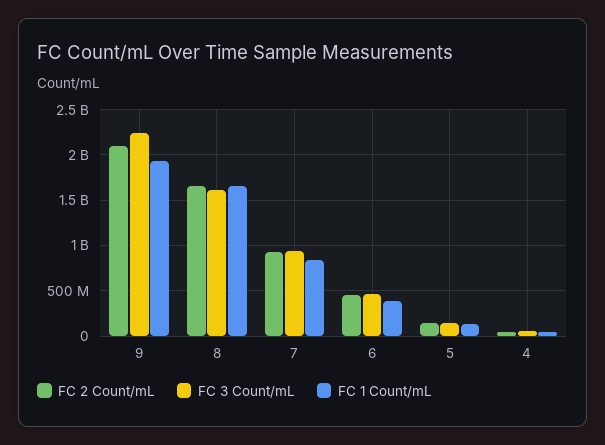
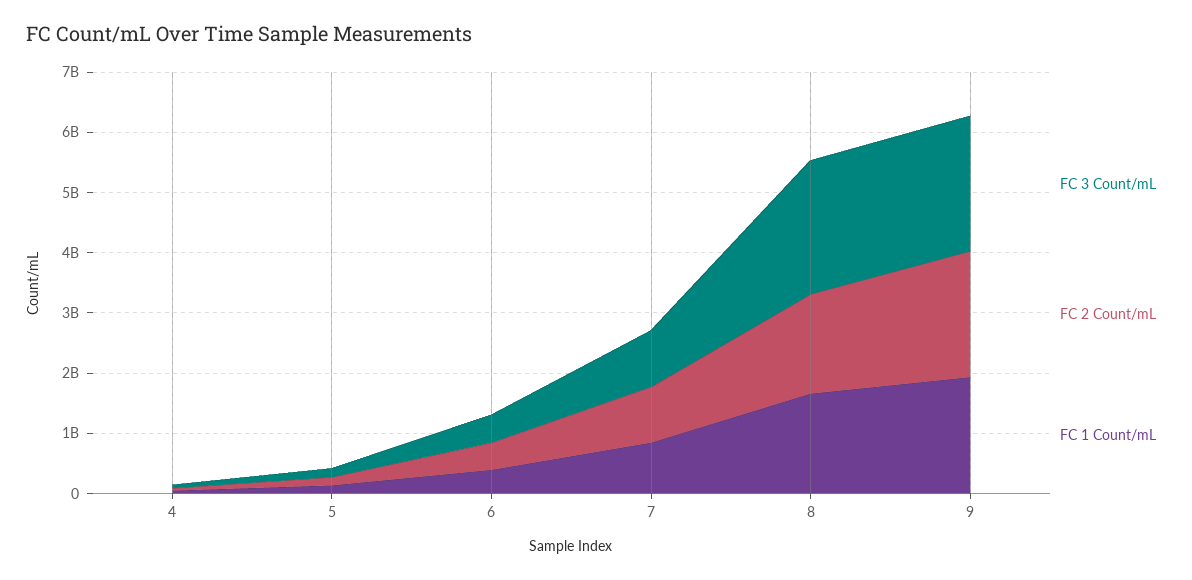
  {
    "FC 2 Count/mL": {
      "9": 2100000000,
      "8": 1700000000,
      "7": 900000000,
      "6": 500000000,
      "5": 100000000,
      "4": 0
    },
    "FC 3 Count/mL": {
      "9": 2200000000,
-     "8": 1600000000,
+     "8": 2200000000,
      "7": 900000000,
      "6": 500000000,
      "5": 100000000,
      "4": 100000000
    },
    "FC 1 Count/mL": {
      "9": 1900000000,
      "8": 1700000000,
      "7": 800000000,
      "6": 400000000,
      "5": 100000000,
      "4": 0
    }
  }

